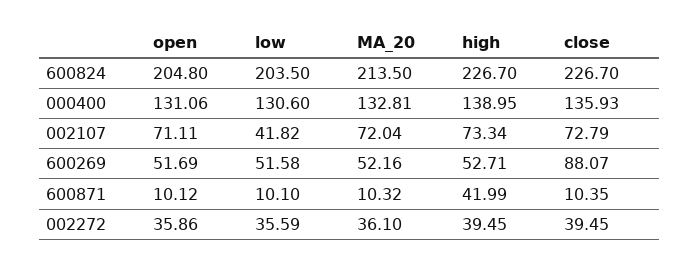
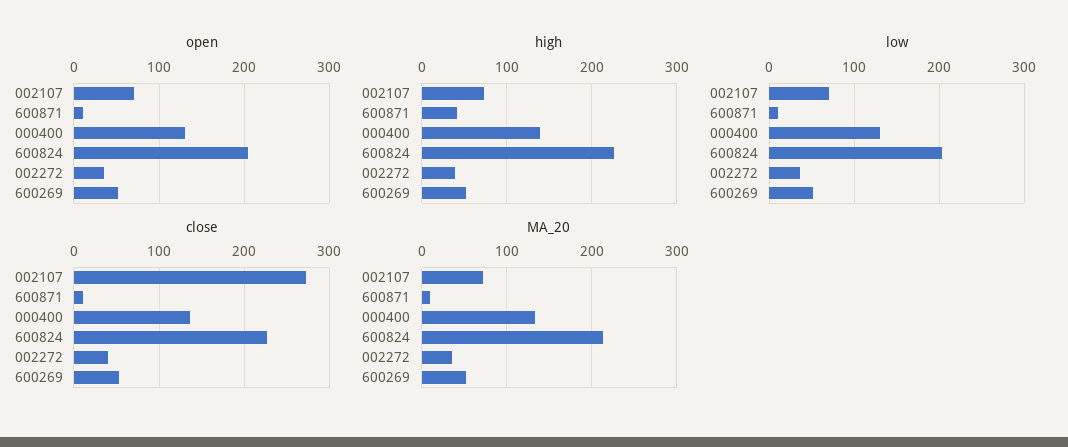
  {
    "open": {
      "600824": 204.8,
      "000400": 131.06,
      "002107": 71.11,
      "600269": 51.69,
      "600871": 10.12,
      "002272": 35.86
    },
    "low": {
      "600824": 203.5,
      "000400": 130.6,
-     "002107": 41.82,
+     "002107": 70,
      "600269": 51.58,
      "600871": 10.1,
      "002272": 35.59
    },
    "MA_20": {
      "600824": 213.5,
      "000400": 132.81,
      "002107": 72.04,
      "600269": 52.16,
      "600871": 10.32,
      "002272": 36.1
    },
    "high": {
      "600824": 226.7,
      "000400": 138.95,
      "002107": 73.34,
      "600269": 52.71,
      "600871": 41.99,
      "002272": 39.45
    },
    "close": {
      "600824": 226.7,
      "000400": 135.93,
-     "002107": 72.79,
+     "002107": 270,
-     "600269": 88.07,
+     "600269": 50,
      "600871": 10.35,
      "002272": 39.45
    }
  }

